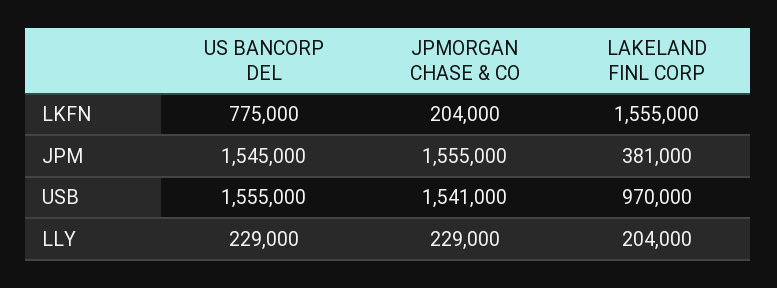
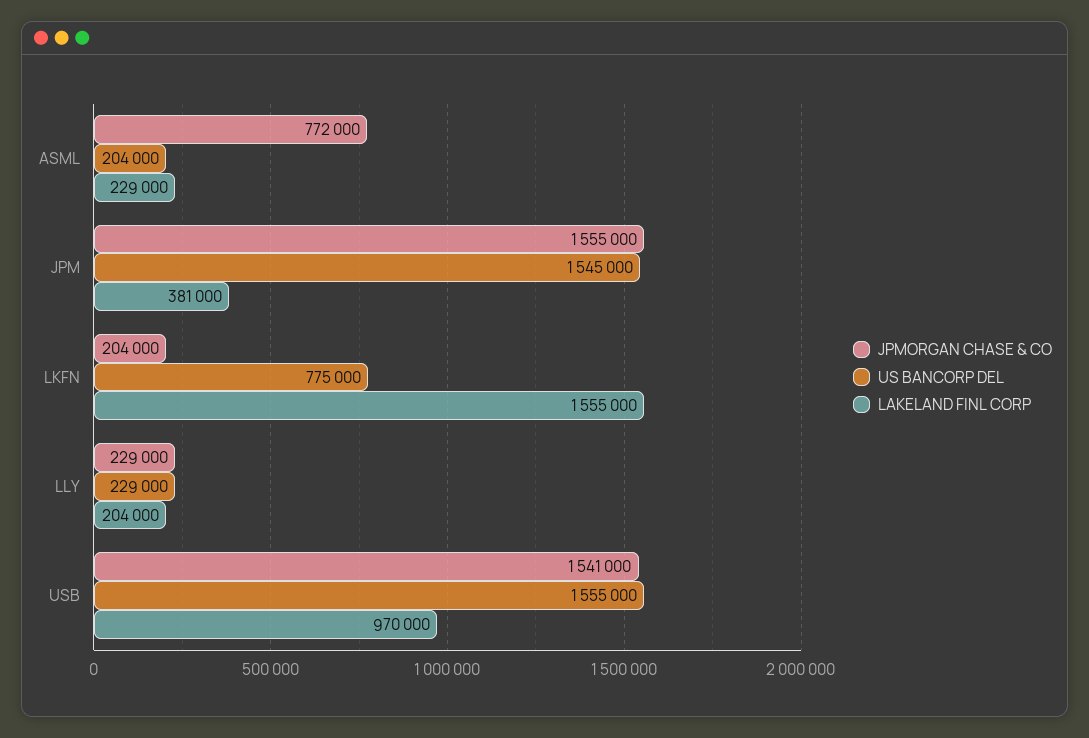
  {
    "US BANCORP DEL": {
      "LKFN": 775000,
      "JPM": 1545000,
      "USB": 1555000,
-     "LLY": 229000
+     "LLY": 229000,
+     "ASML": 204000
    },
    "JPMORGAN CHASE & CO": {
      "LKFN": 204000,
      "JPM": 1555000,
      "USB": 1541000,
-     "LLY": 229000
+     "LLY": 229000,
+     "ASML": 772000
    },
    "LAKELAND FINL CORP": {
      "LKFN": 1555000,
      "JPM": 381000,
      "USB": 970000,
-     "LLY": 204000
+     "LLY": 204000,
+     "ASML": 229000
    }
  }

